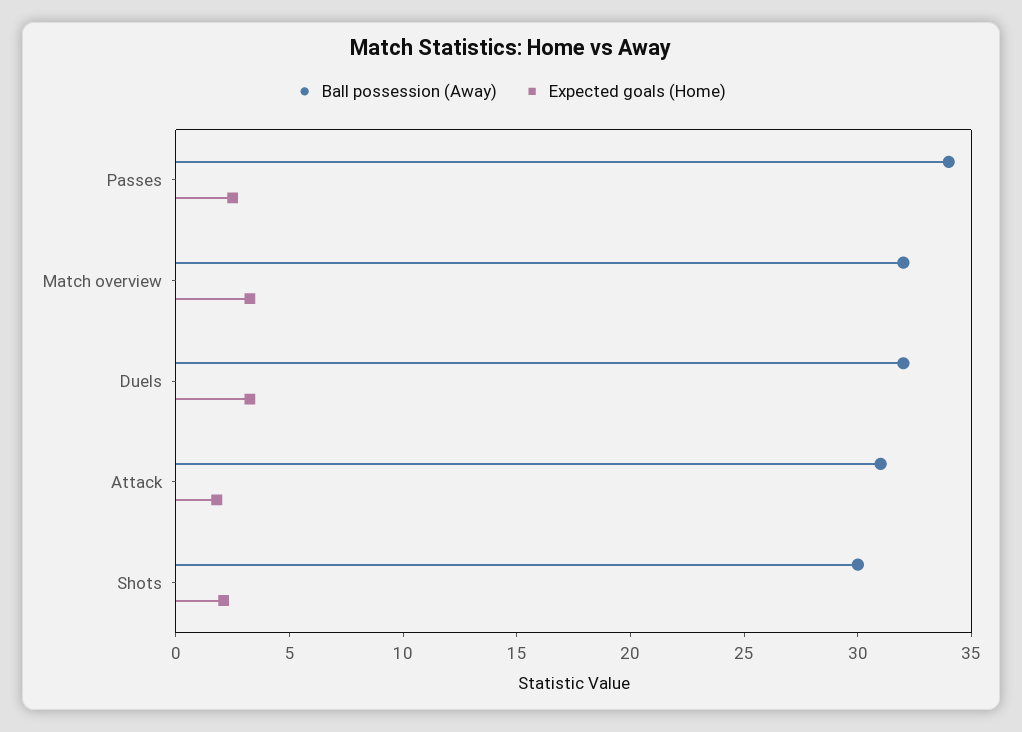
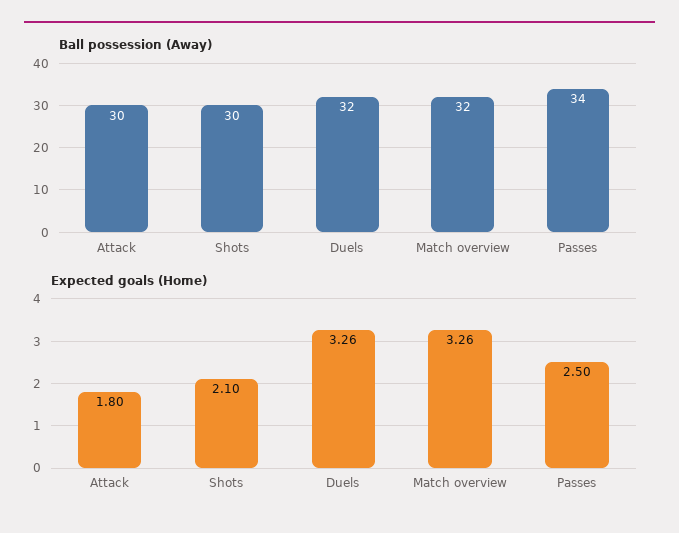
  {
    "Ball possession (Away)": {
      "Passes": 34,
      "Match overview": 32,
      "Duels": 32,
-     "Attack": 31,
+     "Attack": 30,
      "Shots": 30
    },
    "Expected goals (Home)": {
      "Passes": 2.5,
      "Match overview": 3.26,
      "Duels": 3.26,
      "Attack": 1.8,
      "Shots": 2.1
    }
  }

